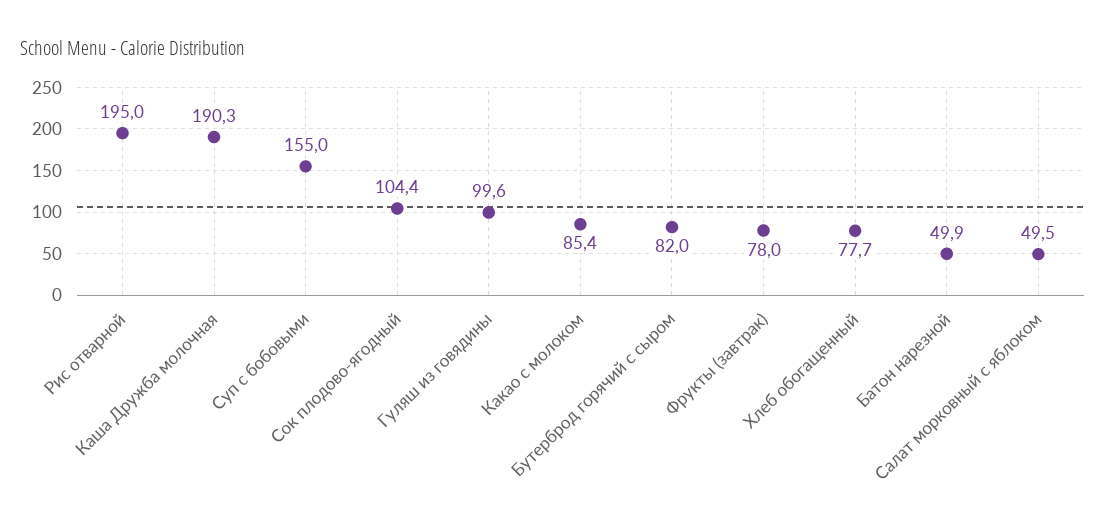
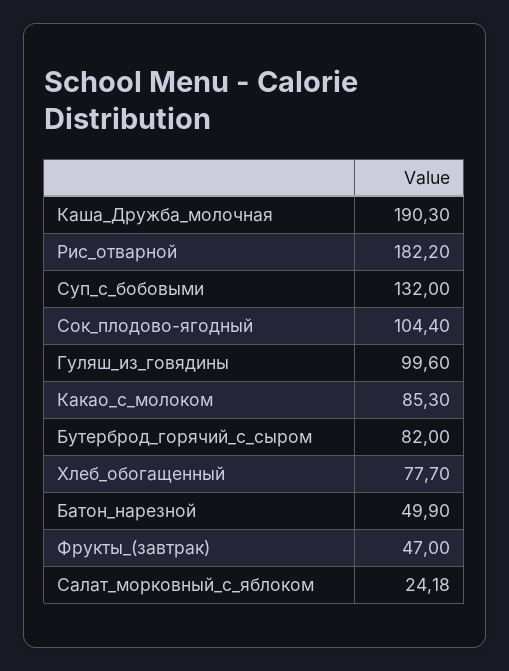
  {
-   "Рис отварной": 195,
+   "Рис отварной": 182.2,
    "Каша Дружба молочная": 190.3,
-   "Суп с бобовыми": 155,
+   "Суп с бобовыми": 132,
    "Сок плодово-ягодный": 104.4,
    "Гуляш из говядины": 99.6,
-   "Какао с молоком": 85.4,
+   "Какао с молоком": 85.3,
    "Бутерброд горячий с сыром": 82,
-   "Фрукты (завтрак)": 78,
+   "Фрукты (завтрак)": 47,
    "Хлеб обогащенный": 77.7,
    "Батон нарезной": 49.9,
-   "Салат морковный с яблоком": 49.5
+   "Салат морковный с яблоком": 24.18
  }

